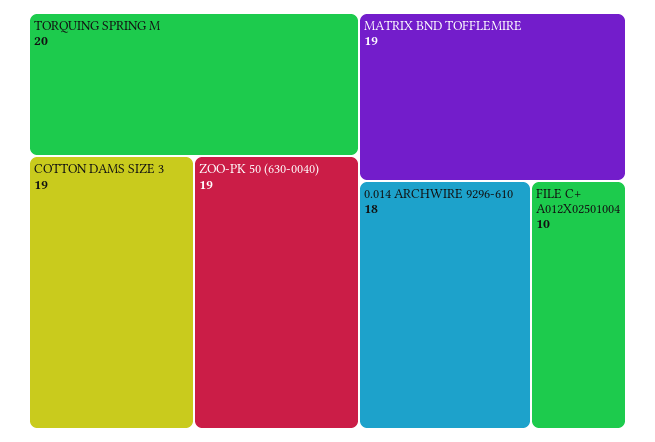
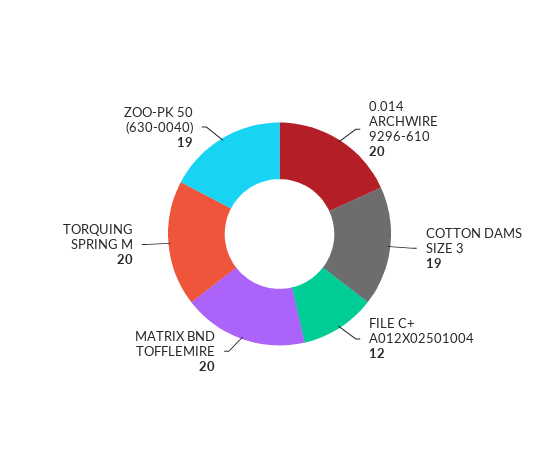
  {
    "TORQUING SPRING M": 20,
    "COTTON DAMS SIZE 3": 19,
    "ZOO-PK 50 (630-0040)": 19,
-   "MATRIX BND TOFFLEMIRE": 19,
+   "MATRIX BND TOFFLEMIRE": 20,
-   "0.014 ARCHWIRE 9296-610": 18,
+   "0.014 ARCHWIRE 9296-610": 20,
-   "FILE C+ A012X02501004": 10
+   "FILE C+ A012X02501004": 12
  }

